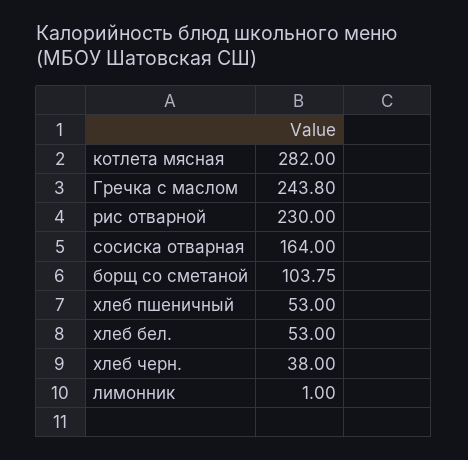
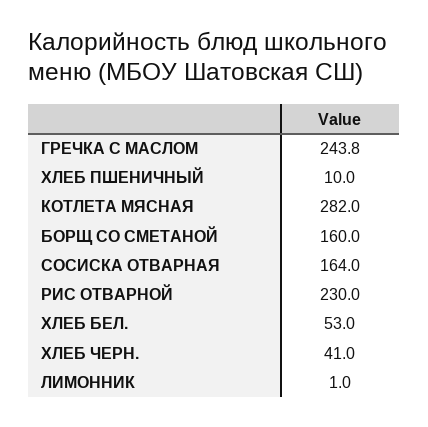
  {
    "котлета мясная": 282,
    "Гречка с маслом": 243.8,
    "рис отварной": 230,
    "сосиска отварная": 164,
-   "борщ со сметаной": 103.75,
+   "борщ со сметаной": 160,
-   "хлеб пшеничный": 53,
+   "хлеб пшеничный": 10,
    "хлеб бел.": 53,
-   "хлеб черн.": 38,
+   "хлеб черн.": 41,
    "лимонник": 1
  }

